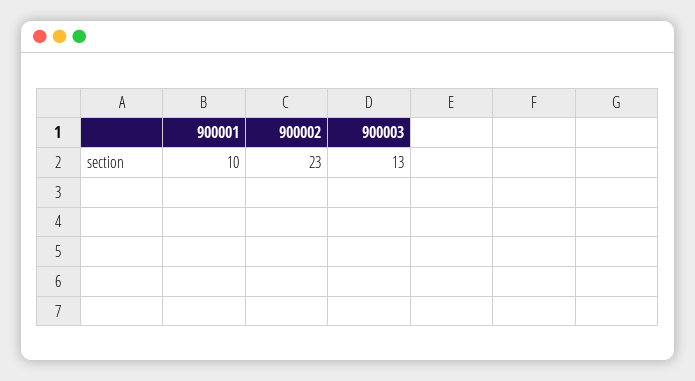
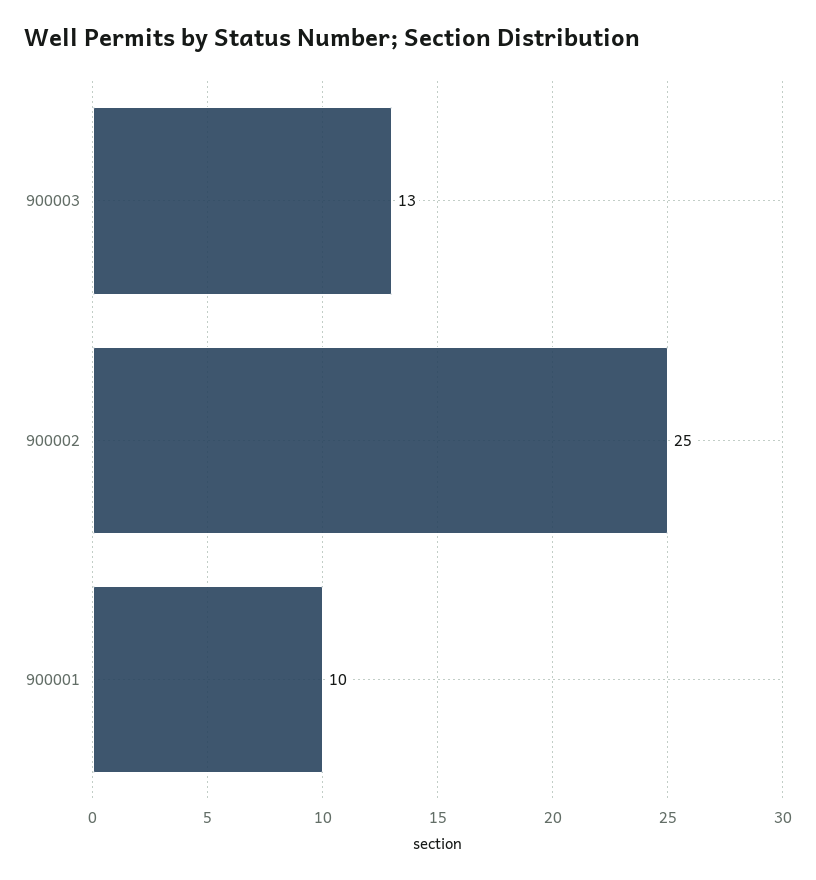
  {
    "900001": 10,
-   "900002": 23,
+   "900002": 25,
    "900003": 13
  }

